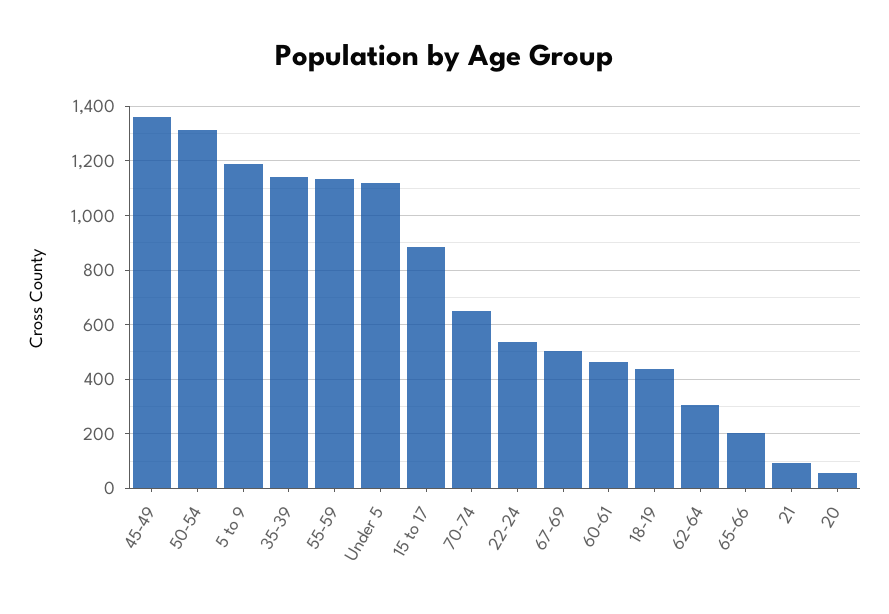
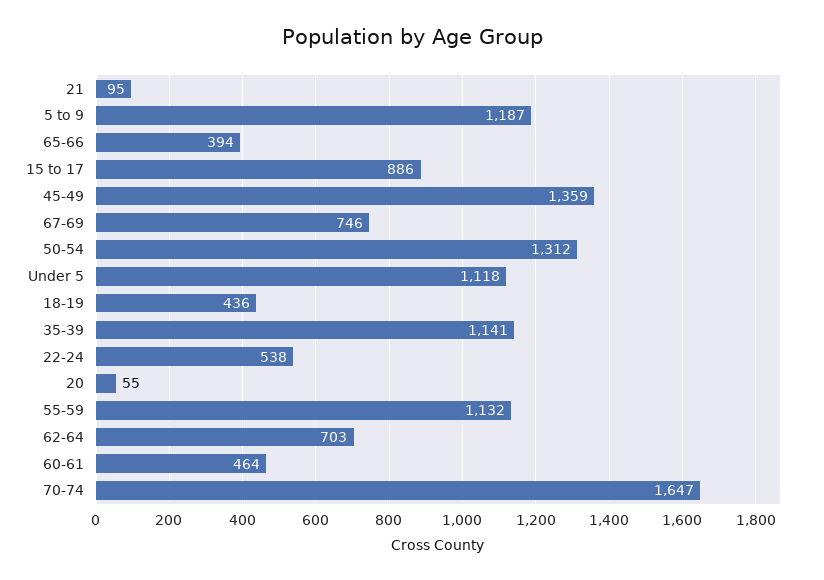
  {
    "45-49": 1359,
    "50-54": 1312,
    "5 to 9": 1187,
    "35-39": 1141,
    "55-59": 1132,
    "Under 5": 1118,
    "15 to 17": 886,
-   "70-74": 650,
+   "70-74": 1647,
    "22-24": 538,
-   "67-69": 500,
+   "67-69": 746,
    "60-61": 464,
    "18-19": 436,
-   "62-64": 300,
+   "62-64": 703,
-   "65-66": 200,
+   "65-66": 394,
    "21": 95,
    "20": 55
  }

